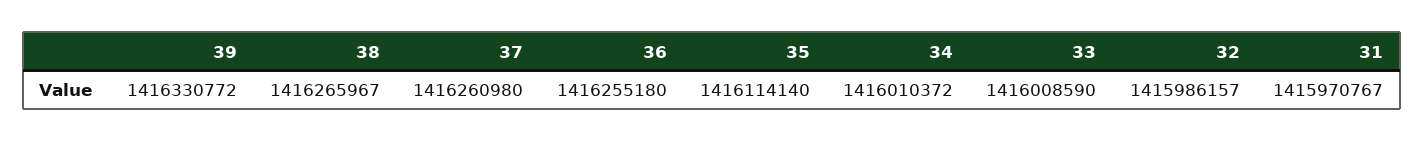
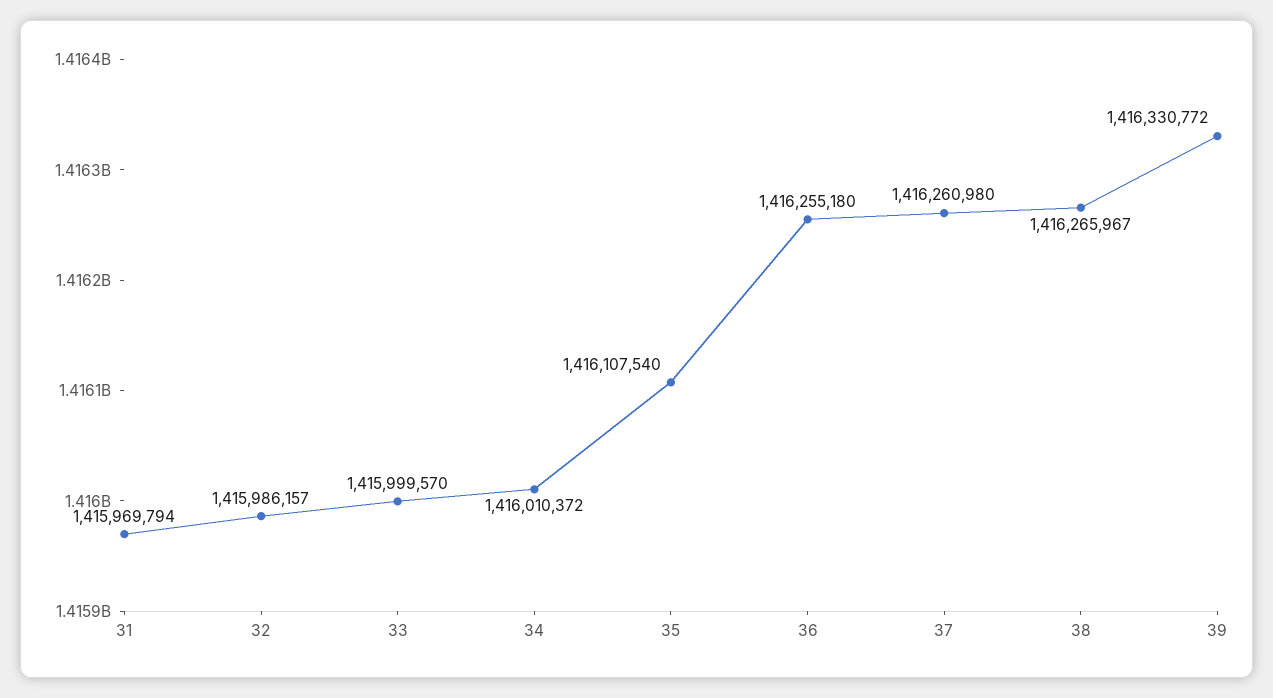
  {
    "39": 1416330772,
    "38": 1416265967,
    "37": 1416260980,
    "36": 1416255180,
-   "35": 1416114140,
+   "35": 1416107540,
    "34": 1416010372,
-   "33": 1416008590,
+   "33": 1415999570,
    "32": 1415986157,
-   "31": 1415970767
+   "31": 1415969794
  }

